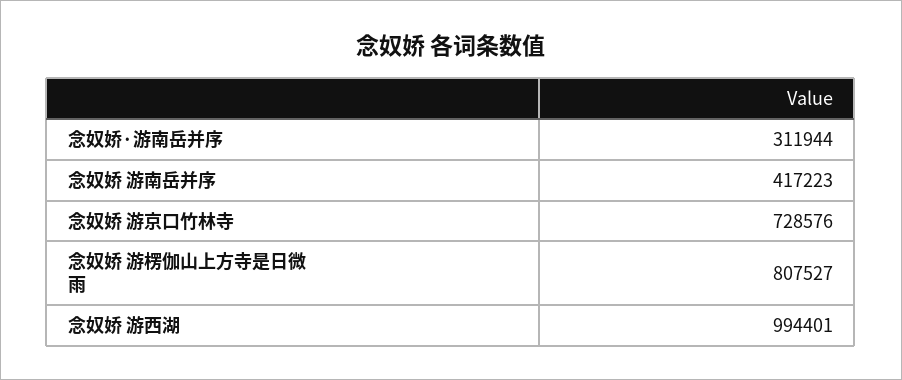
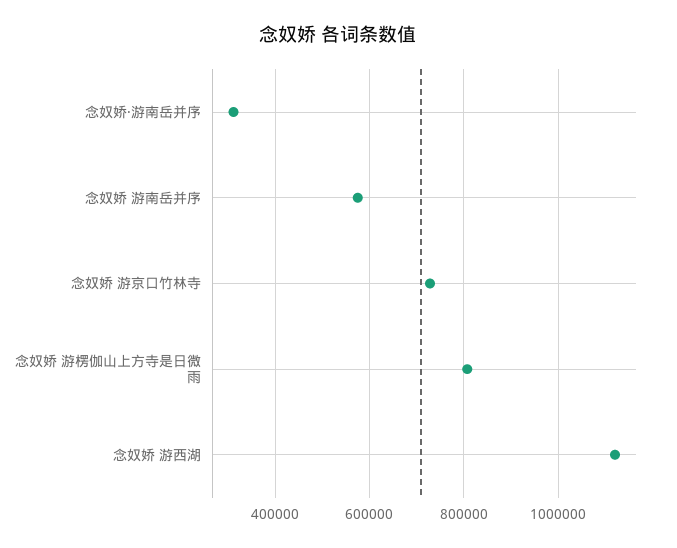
  {
    "念奴娇·游南岳并序": 311944,
-   "念奴娇 游南岳并序": 417223,
+   "念奴娇 游南岳并序": 580000,
    "念奴娇 游京口竹林寺": 728576,
    "念奴娇 游楞伽山上方寺是日微雨": 807527,
-   "念奴娇 游西湖": 994401
+   "念奴娇 游西湖": 1120000
  }

